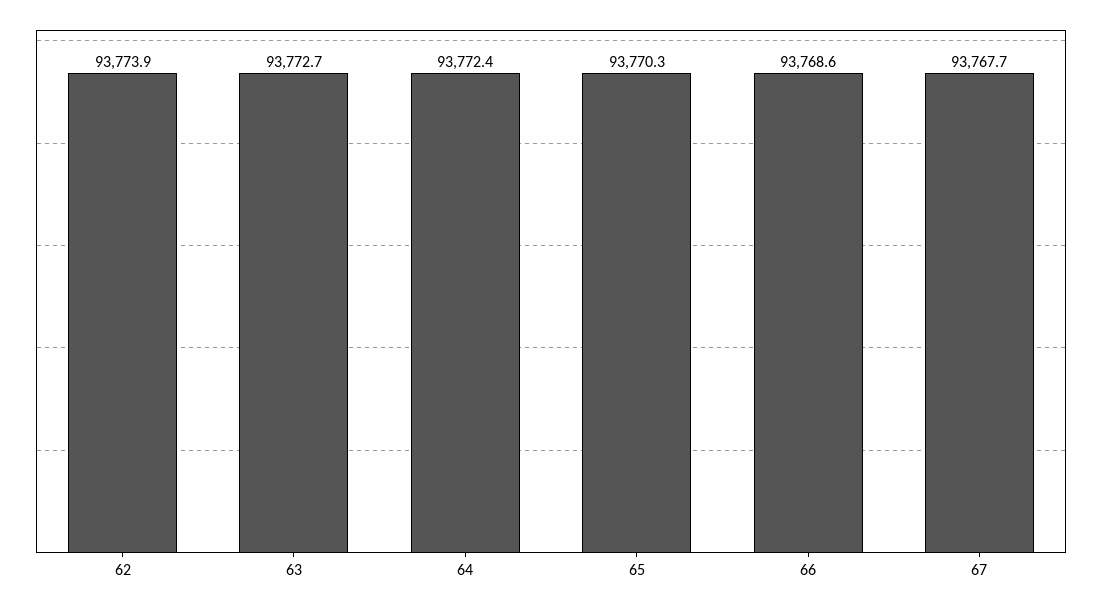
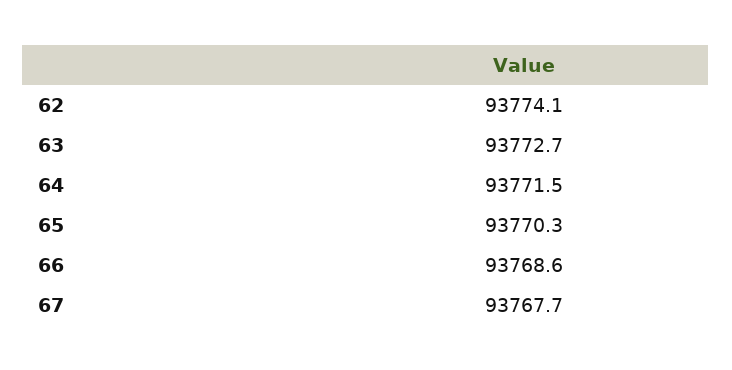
  {
-   "62": 93773.9,
+   "62": 93774.1,
    "63": 93772.7,
-   "64": 93772.4,
+   "64": 93771.5,
    "65": 93770.3,
    "66": 93768.6,
    "67": 93767.7
  }

